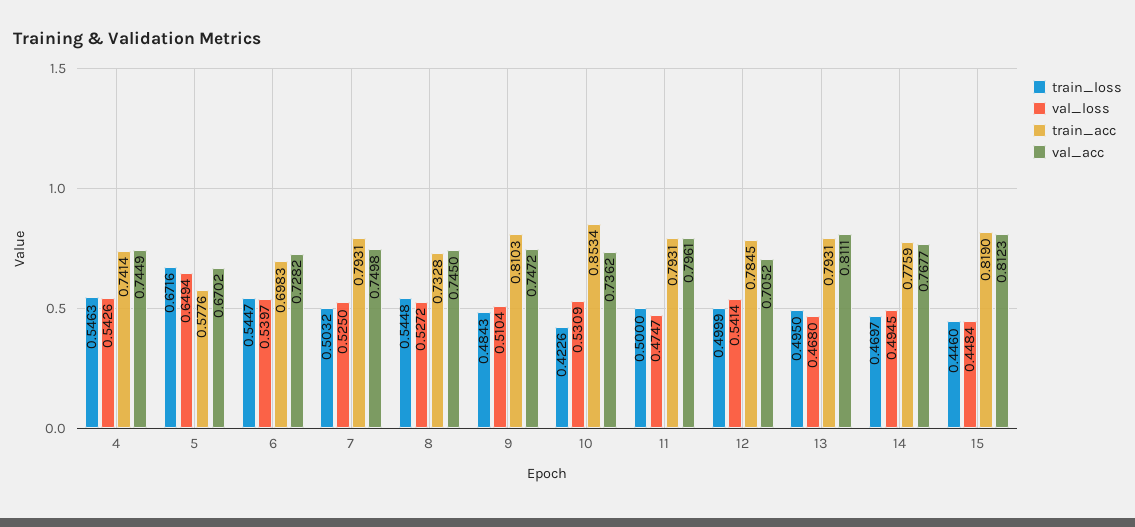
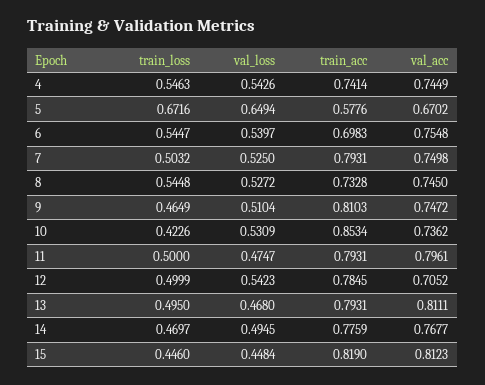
  {
    "train_loss": {
      "4": 0.5463,
      "5": 0.6716,
      "6": 0.5447,
      "7": 0.5032,
      "8": 0.5448,
-     "9": 0.4843,
+     "9": 0.4649,
      "10": 0.4226,
      "11": 0.5,
      "12": 0.4999,
      "13": 0.495,
      "14": 0.4697,
      "15": 0.446
    },
    "val_loss": {
      "4": 0.5426,
      "5": 0.6494,
      "6": 0.5397,
      "7": 0.525,
      "8": 0.5272,
      "9": 0.5104,
      "10": 0.5309,
      "11": 0.4747,
-     "12": 0.5414,
+     "12": 0.5423,
      "13": 0.468,
      "14": 0.4945,
      "15": 0.4484
    },
    "train_acc": {
      "4": 0.7414,
      "5": 0.5776,
      "6": 0.6983,
      "7": 0.7931,
      "8": 0.7328,
      "9": 0.8103,
      "10": 0.8534,
      "11": 0.7931,
      "12": 0.7845,
      "13": 0.7931,
      "14": 0.7759,
      "15": 0.819
    },
    "val_acc": {
      "4": 0.7449,
      "5": 0.6702,
-     "6": 0.7282,
+     "6": 0.7548,
      "7": 0.7498,
      "8": 0.745,
      "9": 0.7472,
      "10": 0.7362,
      "11": 0.7961,
      "12": 0.7052,
      "13": 0.8111,
      "14": 0.7677,
      "15": 0.8123
    }
  }

